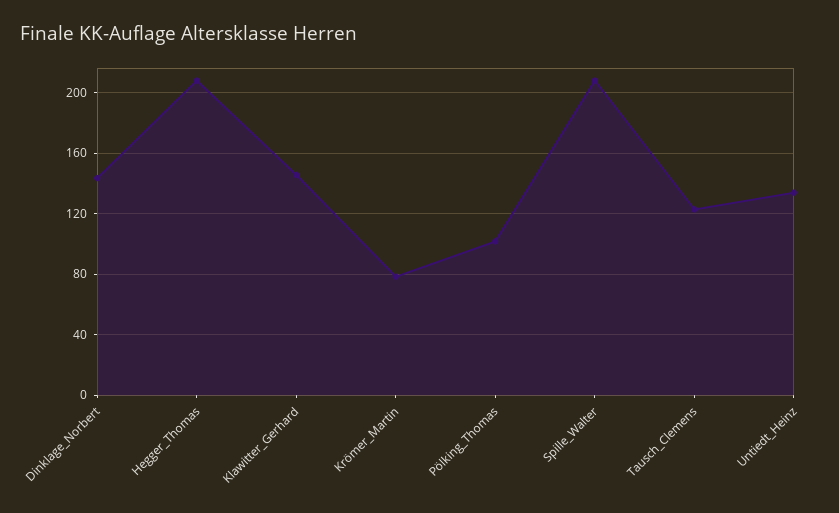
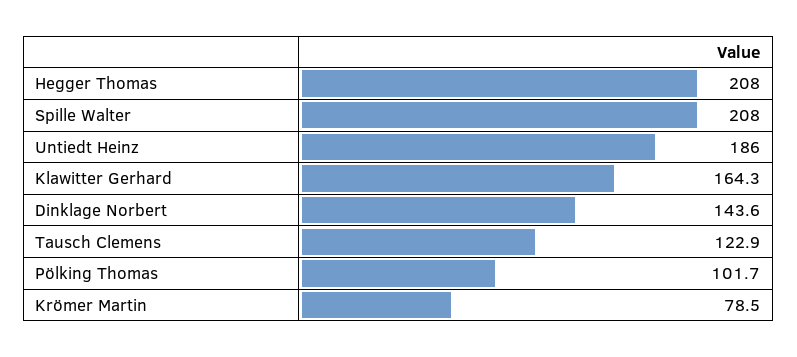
  {
    "Dinklage_Norbert": 143.6,
    "Hegger_Thomas": 208,
-   "Klawitter_Gerhard": 145,
+   "Klawitter_Gerhard": 164.3,
    "Krömer_Martin": 78.5,
    "Pölking_Thomas": 101.7,
    "Spille_Walter": 208,
    "Tausch_Clemens": 122.9,
-   "Untiedt_Heinz": 135
+   "Untiedt_Heinz": 186
  }

